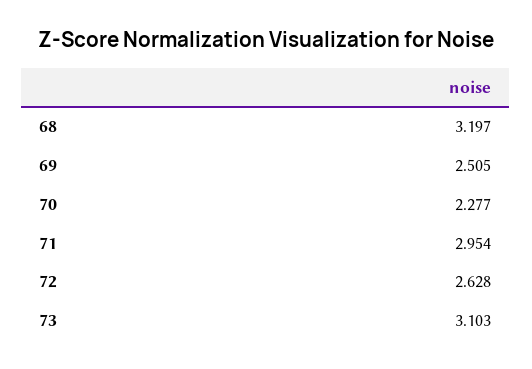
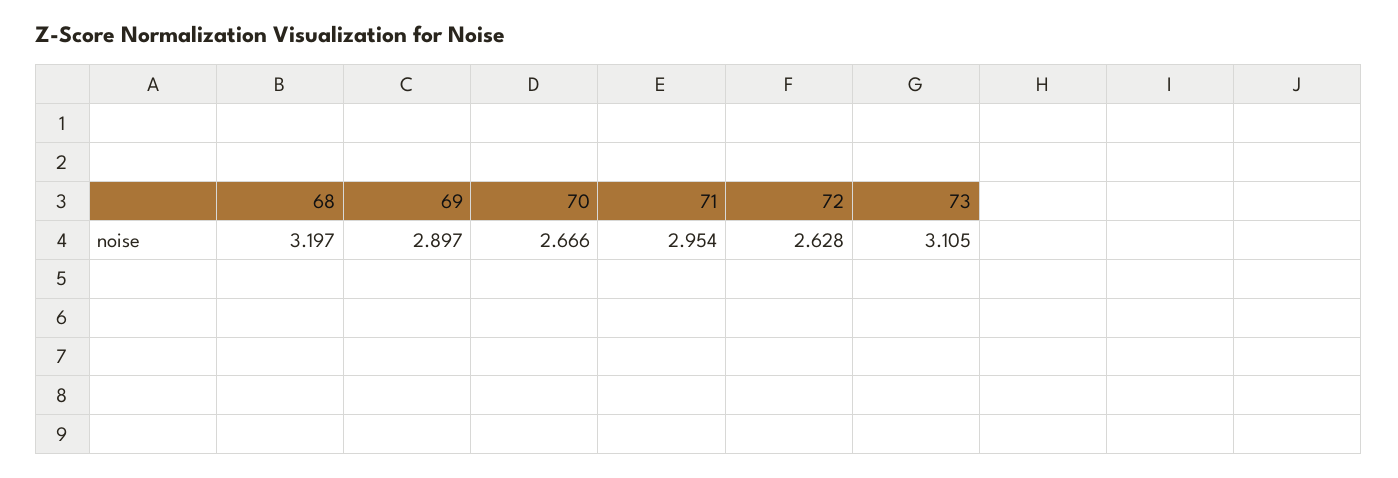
  {
    "68": 3.197,
-   "69": 2.505,
+   "69": 2.897,
-   "70": 2.277,
+   "70": 2.666,
    "71": 2.954,
    "72": 2.628,
-   "73": 3.103
+   "73": 3.105
  }

